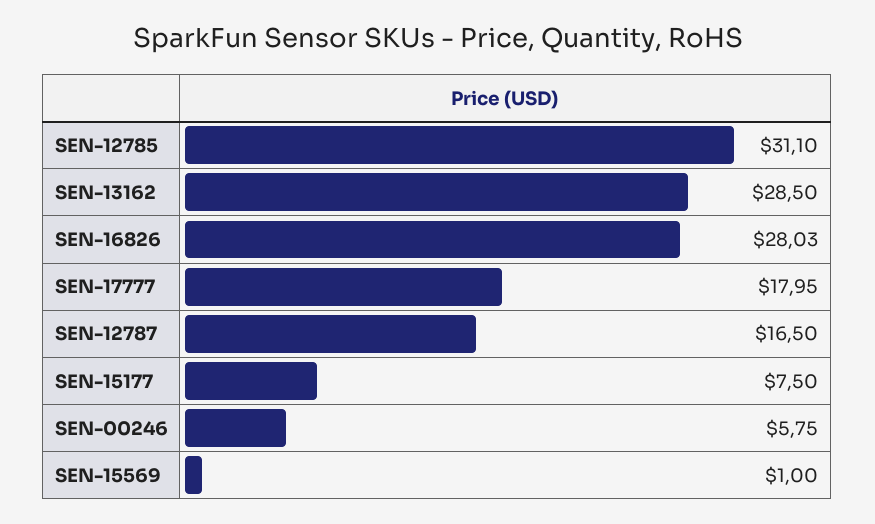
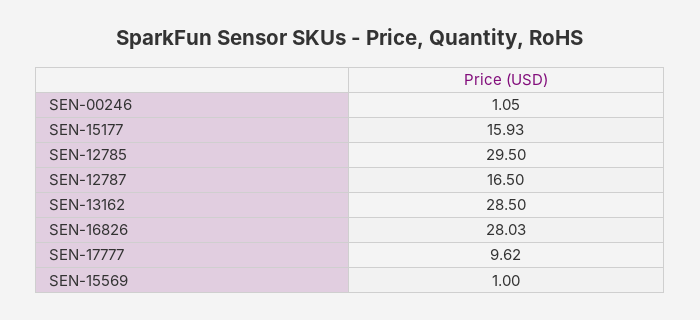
  {
-   "SEN-12785": 31.1,
+   "SEN-12785": 29.5,
    "SEN-13162": 28.5,
    "SEN-16826": 28.03,
-   "SEN-17777": 17.95,
+   "SEN-17777": 9.62,
    "SEN-12787": 16.5,
-   "SEN-15177": 7.5,
+   "SEN-15177": 15.93,
-   "SEN-00246": 5.75,
+   "SEN-00246": 1.05,
    "SEN-15569": 1
  }

